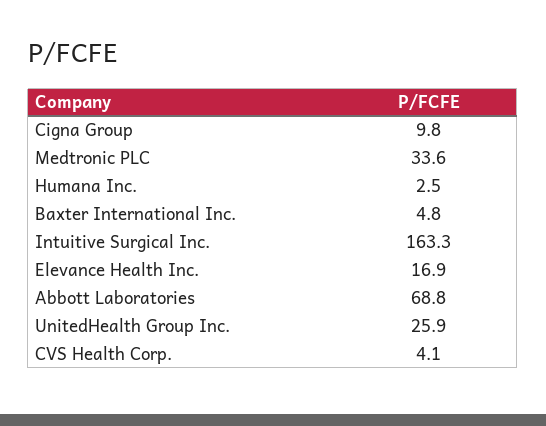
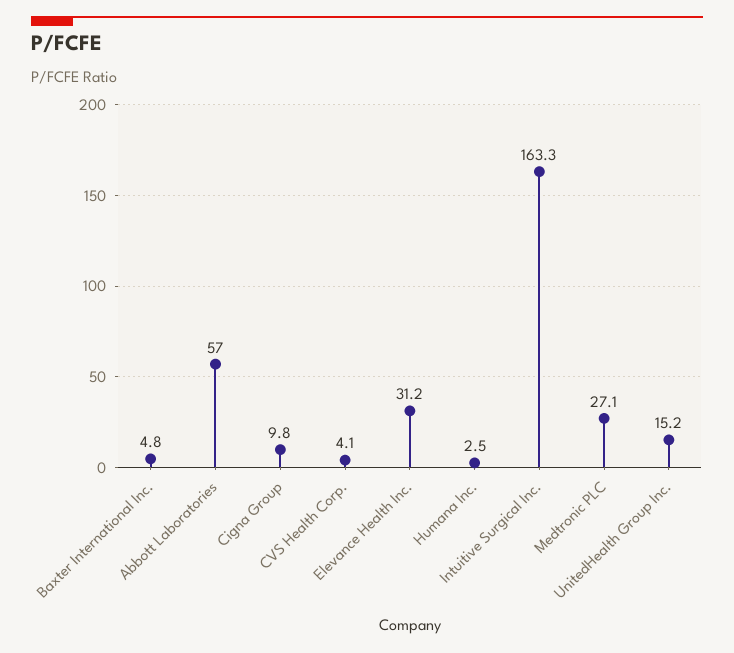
  {
    "Cigna Group": 9.8,
-   "Medtronic PLC": 33.6,
+   "Medtronic PLC": 27.1,
    "Humana Inc.": 2.5,
    "Baxter International Inc.": 4.8,
    "Intuitive Surgical Inc.": 163.3,
-   "Elevance Health Inc.": 16.9,
+   "Elevance Health Inc.": 31.2,
-   "Abbott Laboratories": 68.8,
+   "Abbott Laboratories": 57,
-   "UnitedHealth Group Inc.": 25.9,
+   "UnitedHealth Group Inc.": 15.2,
    "CVS Health Corp.": 4.1
  }

